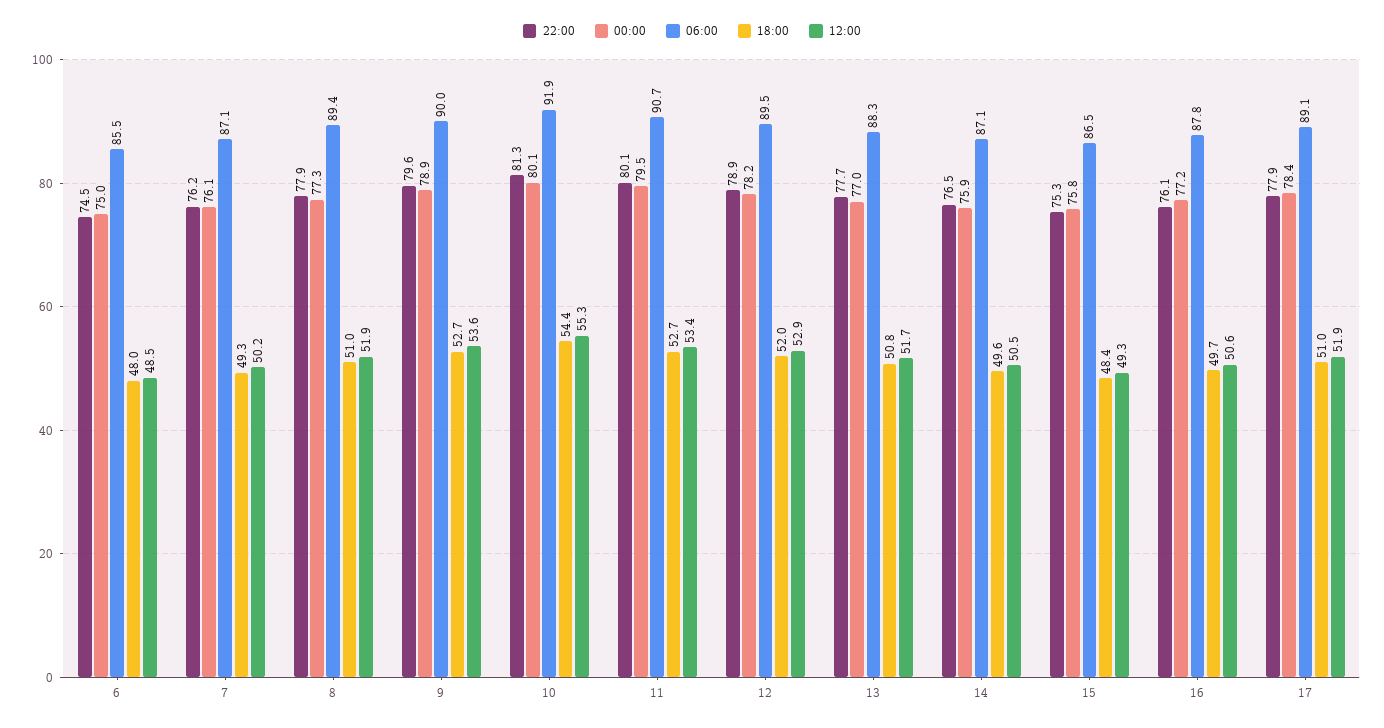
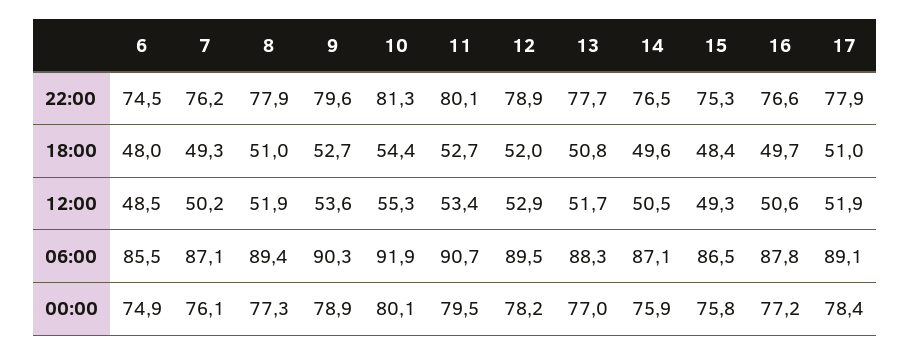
  {
    "22:00": {
      "6": 74.5,
      "7": 76.2,
      "8": 77.9,
      "9": 79.6,
      "10": 81.3,
      "11": 80.1,
      "12": 78.9,
      "13": 77.7,
      "14": 76.5,
      "15": 75.3,
-     "16": 76.1,
+     "16": 76.6,
      "17": 77.9
    },
    "00:00": {
-     "6": 75,
+     "6": 74.9,
      "7": 76.1,
      "8": 77.3,
      "9": 78.9,
      "10": 80.1,
      "11": 79.5,
      "12": 78.2,
      "13": 77,
      "14": 75.9,
      "15": 75.8,
      "16": 77.2,
      "17": 78.4
    },
    "06:00": {
      "6": 85.5,
      "7": 87.1,
      "8": 89.4,
-     "9": 90,
+     "9": 90.3,
      "10": 91.9,
      "11": 90.7,
      "12": 89.5,
      "13": 88.3,
      "14": 87.1,
      "15": 86.5,
      "16": 87.8,
      "17": 89.1
    },
    "18:00": {
      "6": 48,
      "7": 49.3,
      "8": 51,
      "9": 52.7,
      "10": 54.4,
      "11": 52.7,
      "12": 52,
      "13": 50.8,
      "14": 49.6,
      "15": 48.4,
      "16": 49.7,
      "17": 51
    },
    "12:00": {
      "6": 48.5,
      "7": 50.2,
      "8": 51.9,
      "9": 53.6,
      "10": 55.3,
      "11": 53.4,
      "12": 52.9,
      "13": 51.7,
      "14": 50.5,
      "15": 49.3,
      "16": 50.6,
      "17": 51.9
    }
  }

